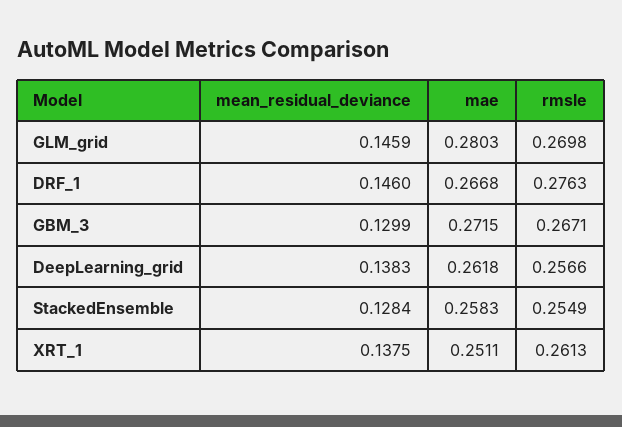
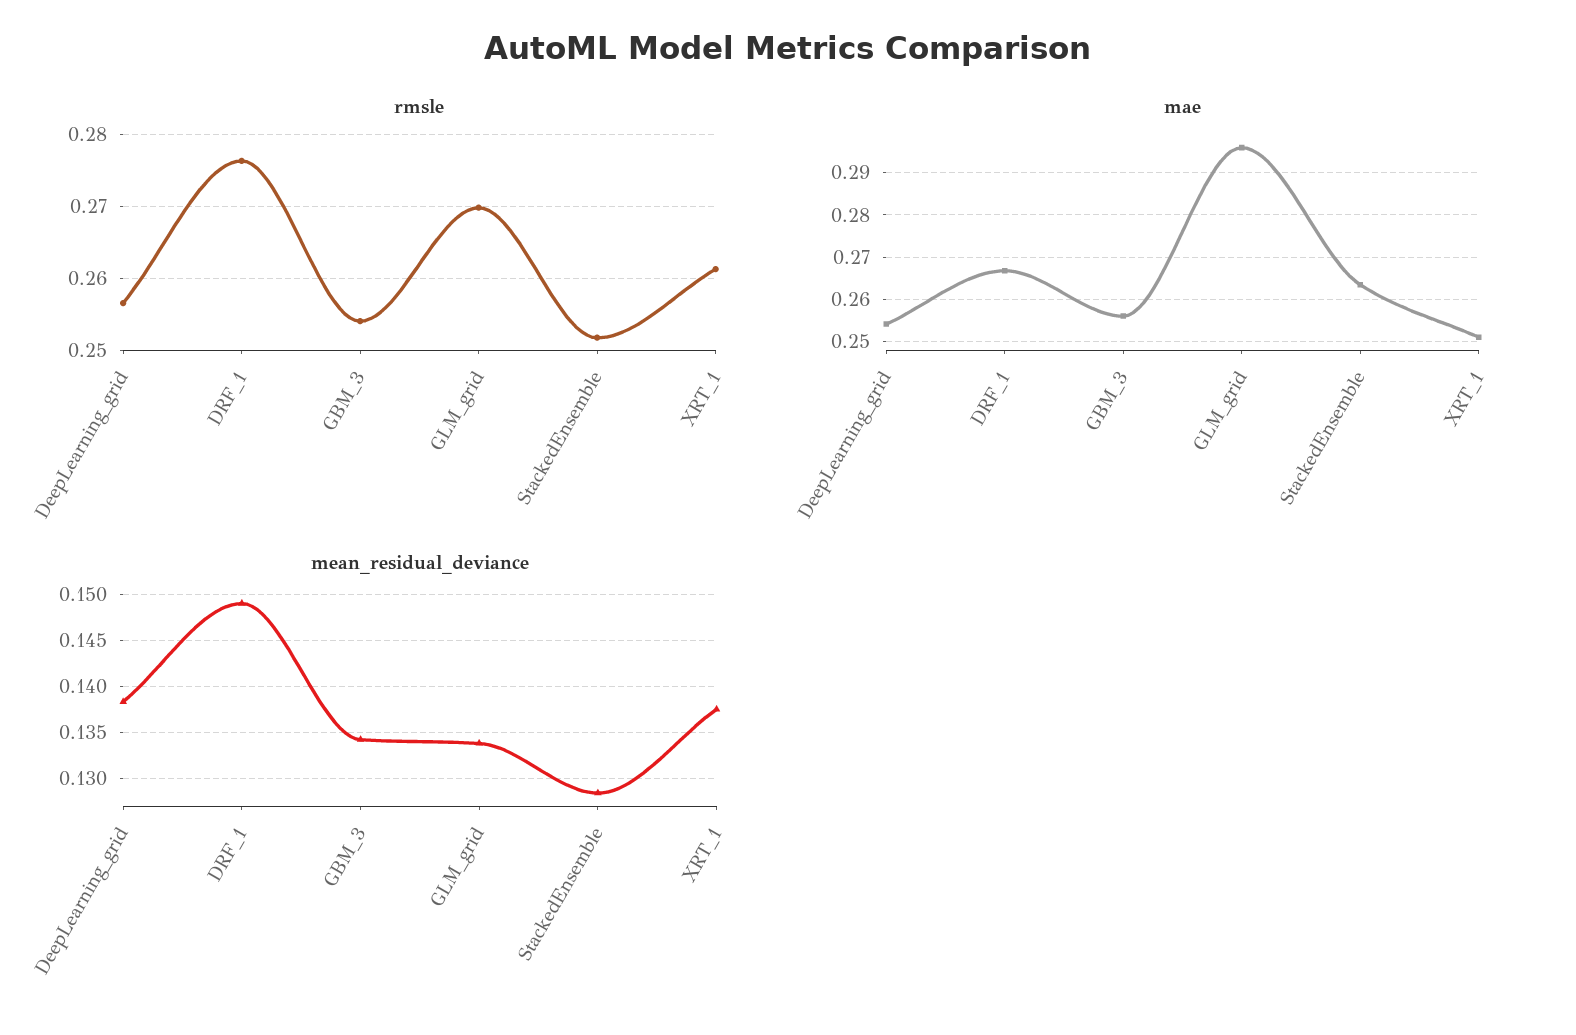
  {
    "mean_residual_deviance": {
-     "GLM_grid": 0.1459,
+     "GLM_grid": 0.134,
-     "DRF_1": 0.146,
+     "DRF_1": 0.149,
-     "GBM_3": 0.1299,
+     "GBM_3": 0.134,
      "DeepLearning_grid": 0.1383,
      "StackedEnsemble": 0.1284,
      "XRT_1": 0.1375
    },
    "mae": {
-     "GLM_grid": 0.2803,
+     "GLM_grid": 0.296,
      "DRF_1": 0.2668,
-     "GBM_3": 0.2715,
+     "GBM_3": 0.256,
-     "DeepLearning_grid": 0.2618,
+     "DeepLearning_grid": 0.254,
-     "StackedEnsemble": 0.2583,
+     "StackedEnsemble": 0.264,
      "XRT_1": 0.2511
    },
    "rmsle": {
      "GLM_grid": 0.2698,
      "DRF_1": 0.2763,
-     "GBM_3": 0.2671,
+     "GBM_3": 0.254,
      "DeepLearning_grid": 0.2566,
-     "StackedEnsemble": 0.2549,
+     "StackedEnsemble": 0.252,
      "XRT_1": 0.2613
    }
  }

